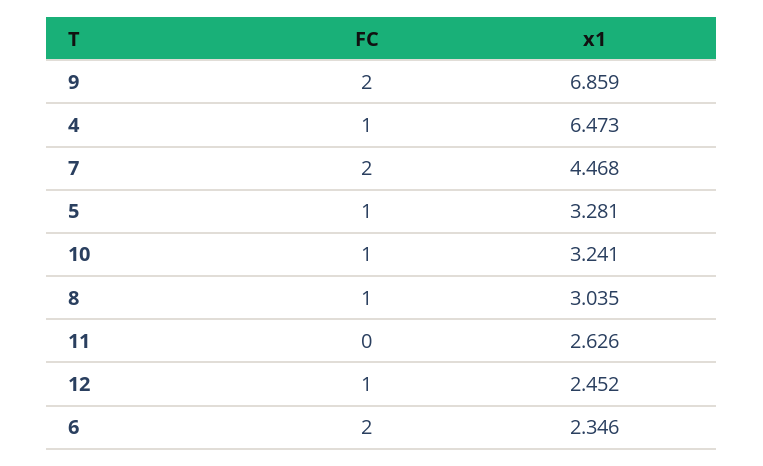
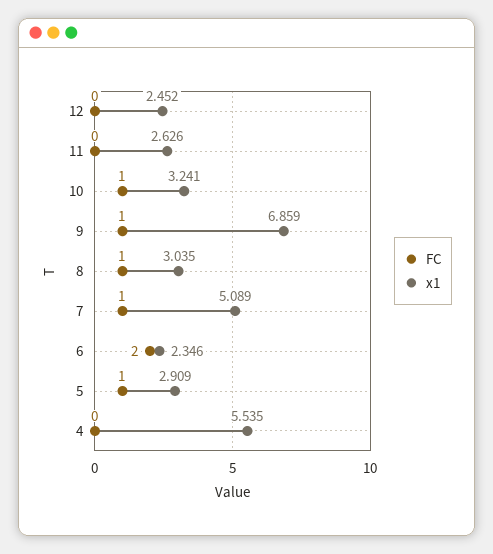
  {
    "FC": {
-     "9": 2,
+     "9": 1,
-     "4": 1,
+     "4": 0,
-     "7": 2,
+     "7": 1,
      "5": 1,
      "10": 1,
      "8": 1,
      "11": 0,
-     "12": 1,
+     "12": 0,
      "6": 2
    },
    "x1": {
      "9": 6.859,
-     "4": 6.473,
+     "4": 5.535,
-     "7": 4.468,
+     "7": 5.089,
-     "5": 3.281,
+     "5": 2.909,
      "10": 3.241,
      "8": 3.035,
      "11": 2.626,
      "12": 2.452,
      "6": 2.346
    }
  }

